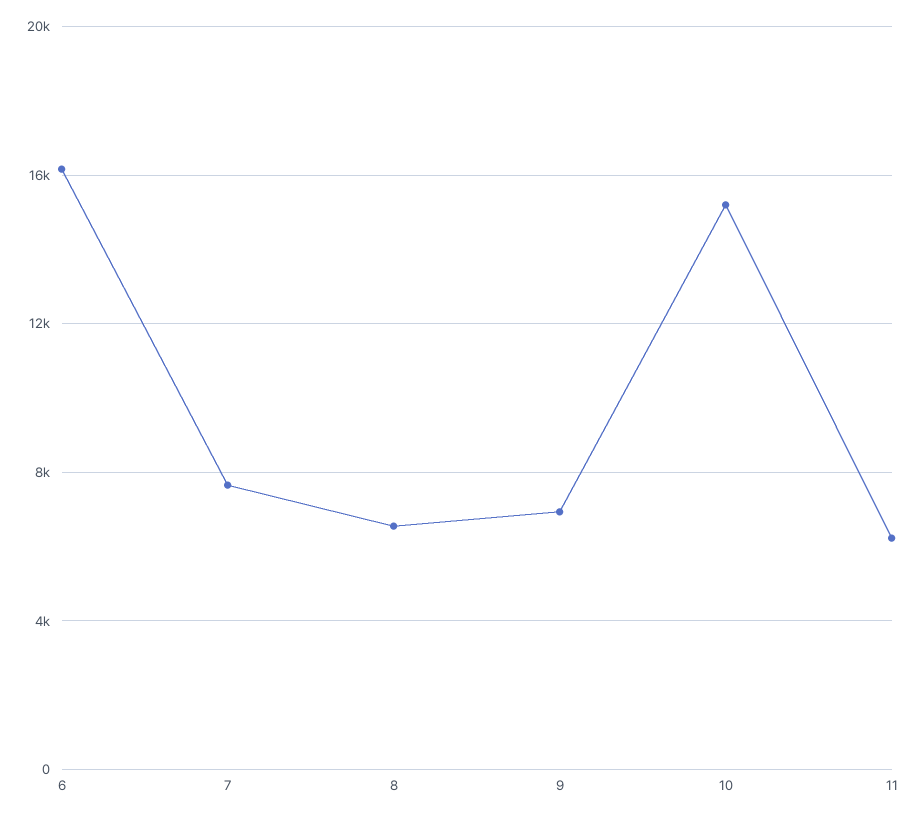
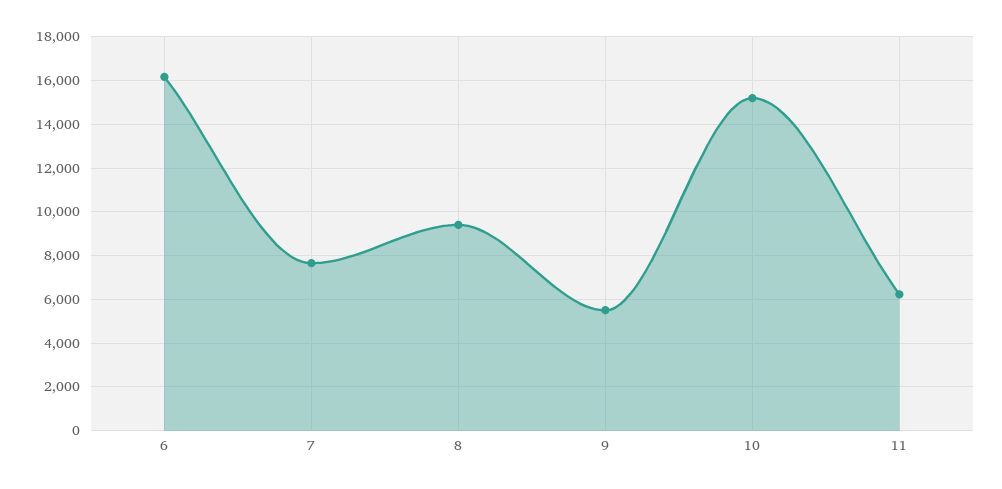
  {
    "6": 16000,
    "7": 7500,
-   "8": 6500,
+   "8": 9500,
-   "9": 7000,
+   "9": 5500,
    "10": 15000,
    "11": 6000
  }

